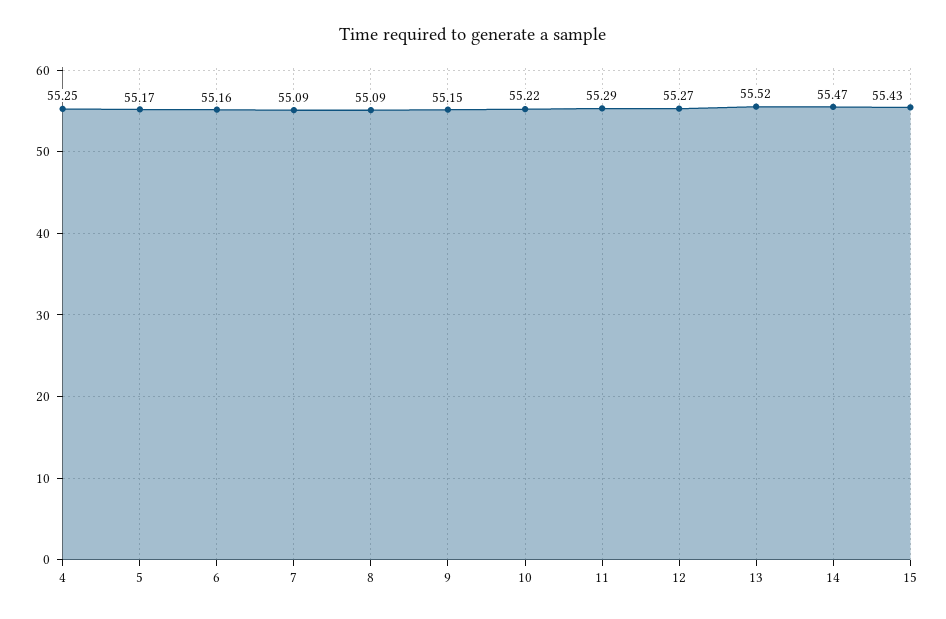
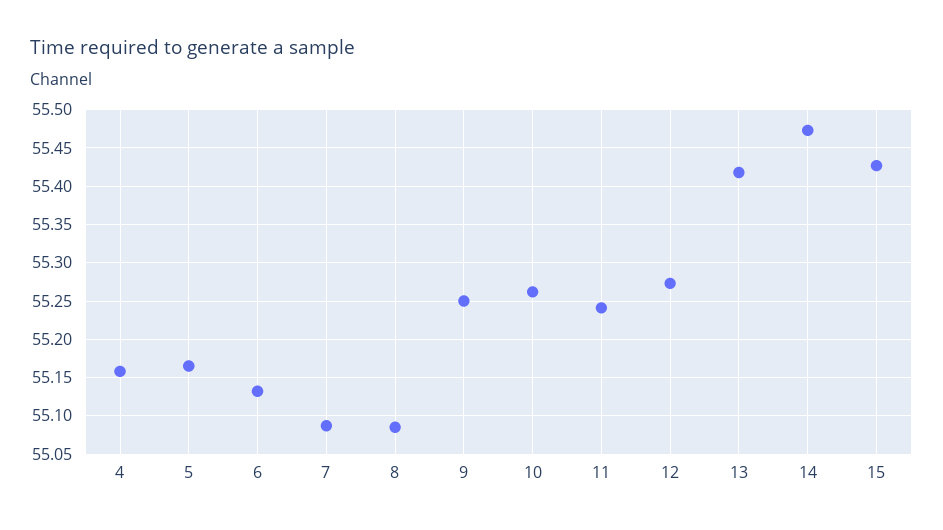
  {
-   "4": 55.25,
+   "4": 55.16,
    "5": 55.17,
-   "6": 55.16,
+   "6": 55.13,
    "7": 55.09,
    "8": 55.09,
-   "9": 55.15,
+   "9": 55.25,
-   "10": 55.22,
+   "10": 55.26,
-   "11": 55.29,
+   "11": 55.24,
    "12": 55.27,
-   "13": 55.52,
+   "13": 55.42,
    "14": 55.47,
    "15": 55.43
  }

